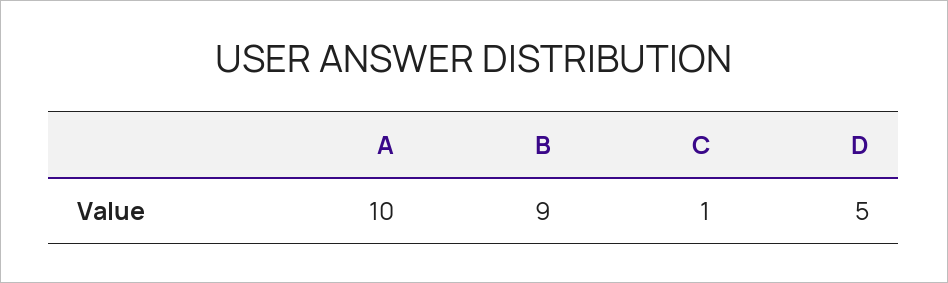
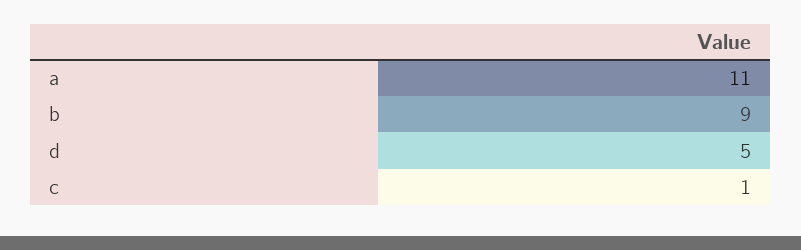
  {
-   "A": 10,
+   "A": 11,
    "B": 9,
    "C": 1,
    "D": 5
  }

